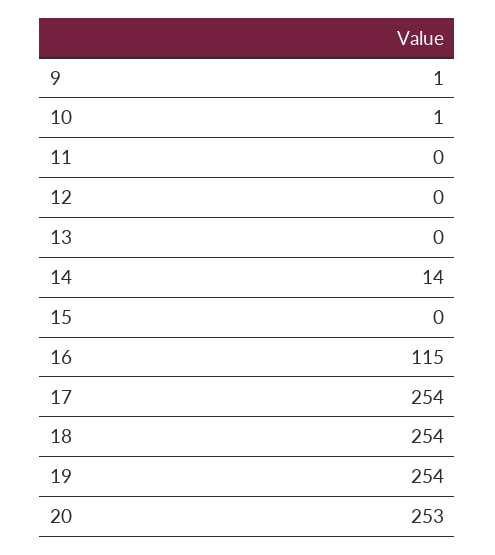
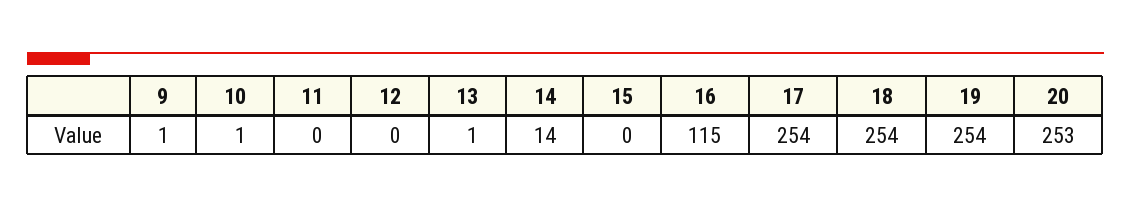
  {
    "9": 1,
    "10": 1,
    "11": 0,
    "12": 0,
-   "13": 0,
+   "13": 1,
    "14": 14,
    "15": 0,
    "16": 115,
    "17": 254,
    "18": 254,
    "19": 254,
    "20": 253
  }

